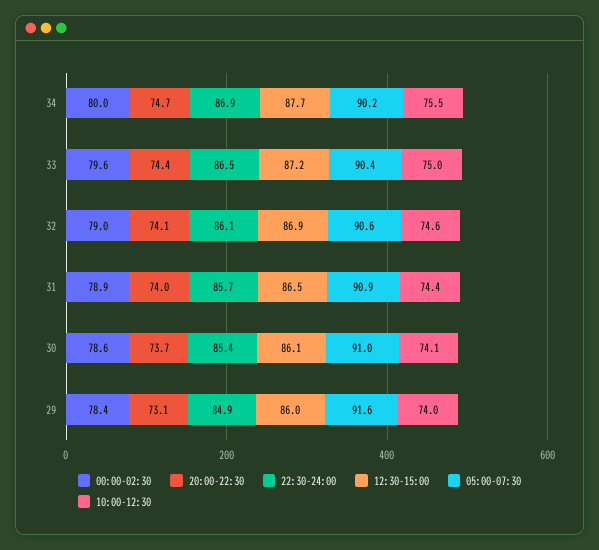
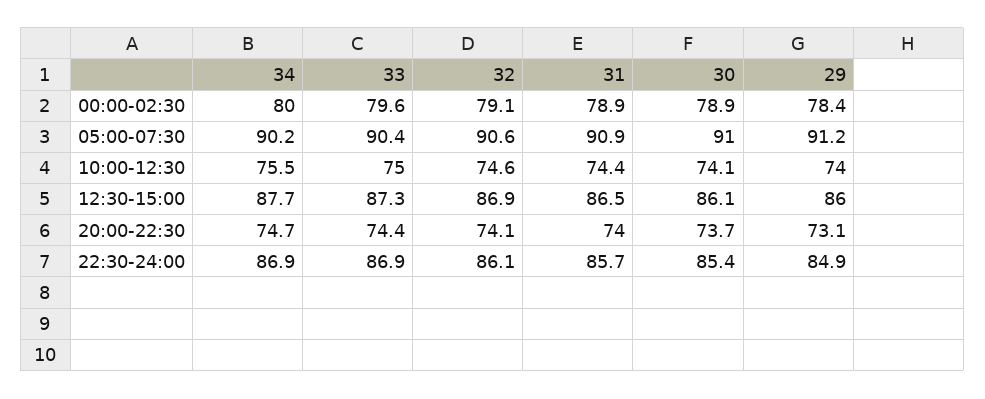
  {
    "00:00-02:30": {
      "34": 80,
      "33": 79.6,
-     "32": 79,
+     "32": 79.1,
      "31": 78.9,
-     "30": 78.6,
+     "30": 78.9,
      "29": 78.4
    },
    "20:00-22:30": {
      "34": 74.7,
      "33": 74.4,
      "32": 74.1,
      "31": 74,
      "30": 73.7,
      "29": 73.1
    },
    "22:30-24:00": {
      "34": 86.9,
-     "33": 86.5,
+     "33": 86.9,
      "32": 86.1,
      "31": 85.7,
      "30": 85.4,
      "29": 84.9
    },
    "12:30-15:00": {
      "34": 87.7,
-     "33": 87.2,
+     "33": 87.3,
      "32": 86.9,
      "31": 86.5,
      "30": 86.1,
      "29": 86
    },
    "05:00-07:30": {
      "34": 90.2,
      "33": 90.4,
      "32": 90.6,
      "31": 90.9,
      "30": 91,
-     "29": 91.6
+     "29": 91.2
    },
    "10:00-12:30": {
      "34": 75.5,
      "33": 75,
      "32": 74.6,
      "31": 74.4,
      "30": 74.1,
      "29": 74
    }
  }

